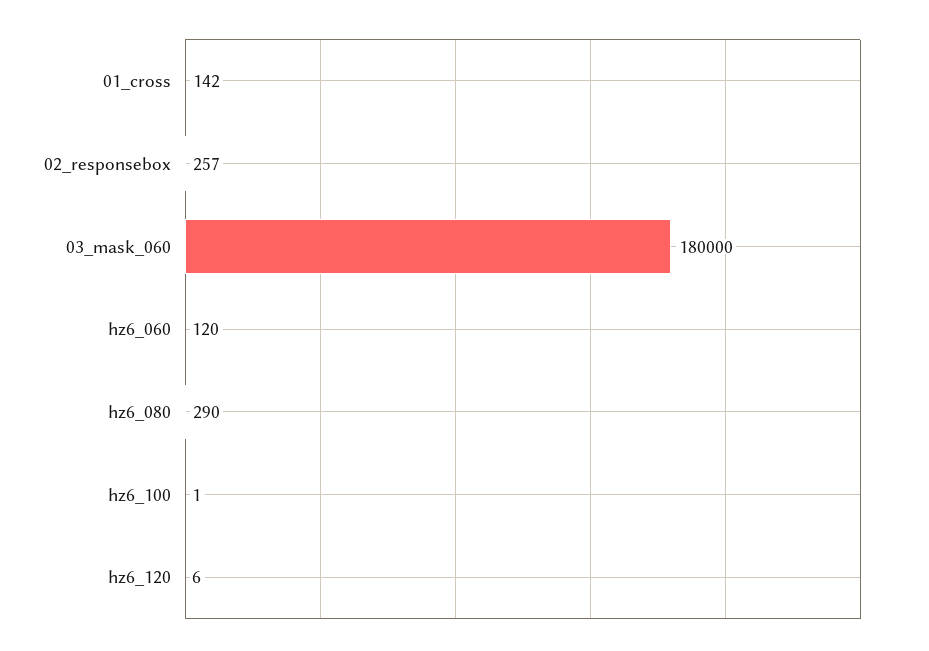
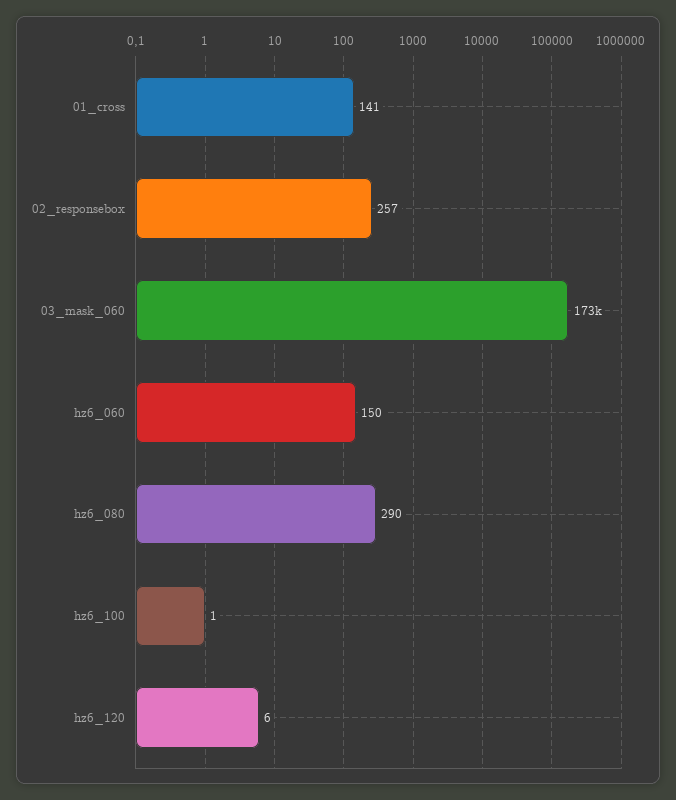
  {
-   "01_cross": 142,
+   "01_cross": 141,
    "02_responsebox": 257,
-   "03_mask_060": 180000,
+   "03_mask_060": 173000,
-   "hz6_060": 120,
+   "hz6_060": 150,
    "hz6_080": 290,
    "hz6_100": 1,
    "hz6_120": 6
  }

